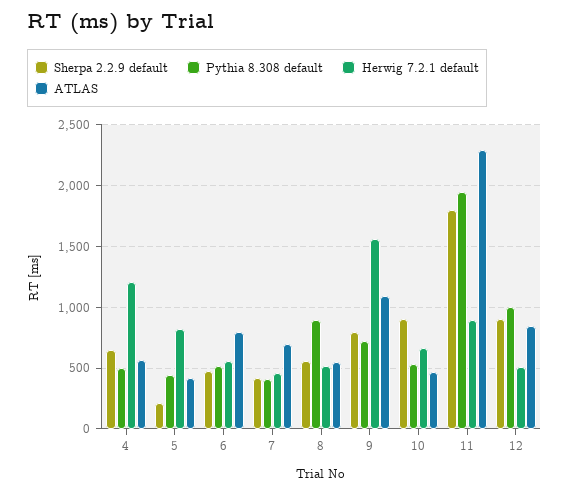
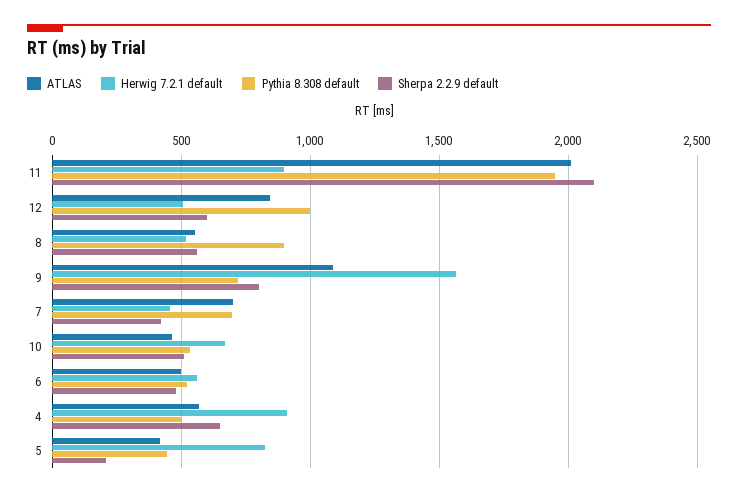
  {
    "Sherpa 2.2.9 default": {
      "4": 650,
      "5": 200,
      "6": 500,
      "7": 400,
      "8": 550,
      "9": 800,
-     "10": 900,
+     "10": 500,
-     "11": 1800,
+     "11": 2100,
-     "12": 900
+     "12": 600
    },
    "Pythia 8.308 default": {
      "4": 500,
      "5": 450,
      "6": 500,
-     "7": 400,
+     "7": 700,
      "8": 900,
      "9": 700,
      "10": 550,
      "11": 1950,
      "12": 1000
    },
    "Herwig 7.2.1 default": {
-     "4": 1200,
+     "4": 900,
      "5": 850,
      "6": 550,
      "7": 450,
      "8": 500,
      "9": 1550,
      "10": 650,
      "11": 900,
      "12": 500
    },
    "ATLAS": {
      "4": 550,
      "5": 400,
-     "6": 800,
+     "6": 500,
      "7": 700,
      "8": 550,
      "9": 1100,
      "10": 450,
-     "11": 2300,
+     "11": 2000,
      "12": 850
    }
  }

